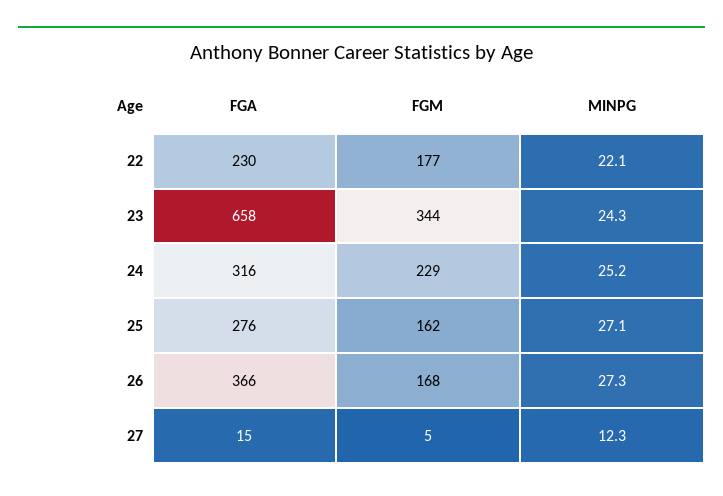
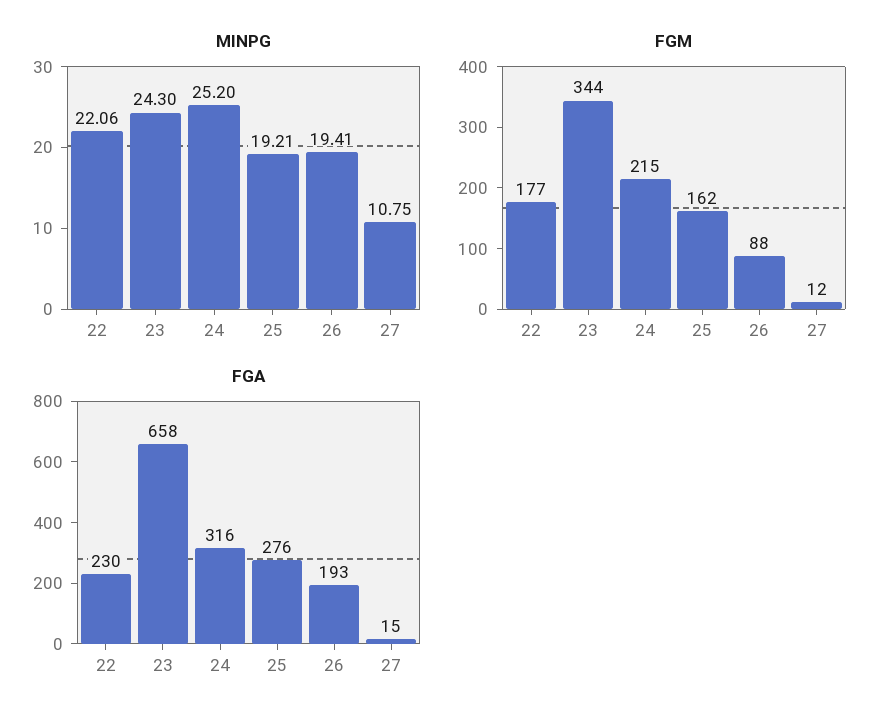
  {
    "FGA": {
      "22": 230,
      "23": 658,
      "24": 316,
      "25": 276,
-     "26": 366,
+     "26": 193,
      "27": 15
    },
    "FGM": {
      "22": 177,
      "23": 344,
-     "24": 229,
+     "24": 215,
      "25": 162,
-     "26": 168,
+     "26": 88,
-     "27": 5
+     "27": 12
    },
    "MINPG": {
      "22": 22.06,
      "23": 24.3,
      "24": 25.2,
-     "25": 27.1,
+     "25": 19.21,
-     "26": 27.3,
+     "26": 19.41,
-     "27": 12.3
+     "27": 10.75
    }
  }

